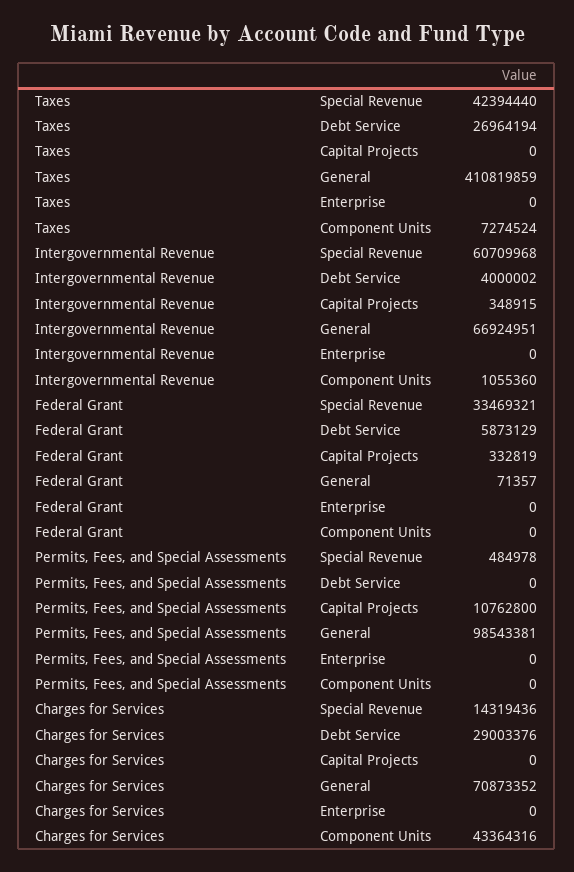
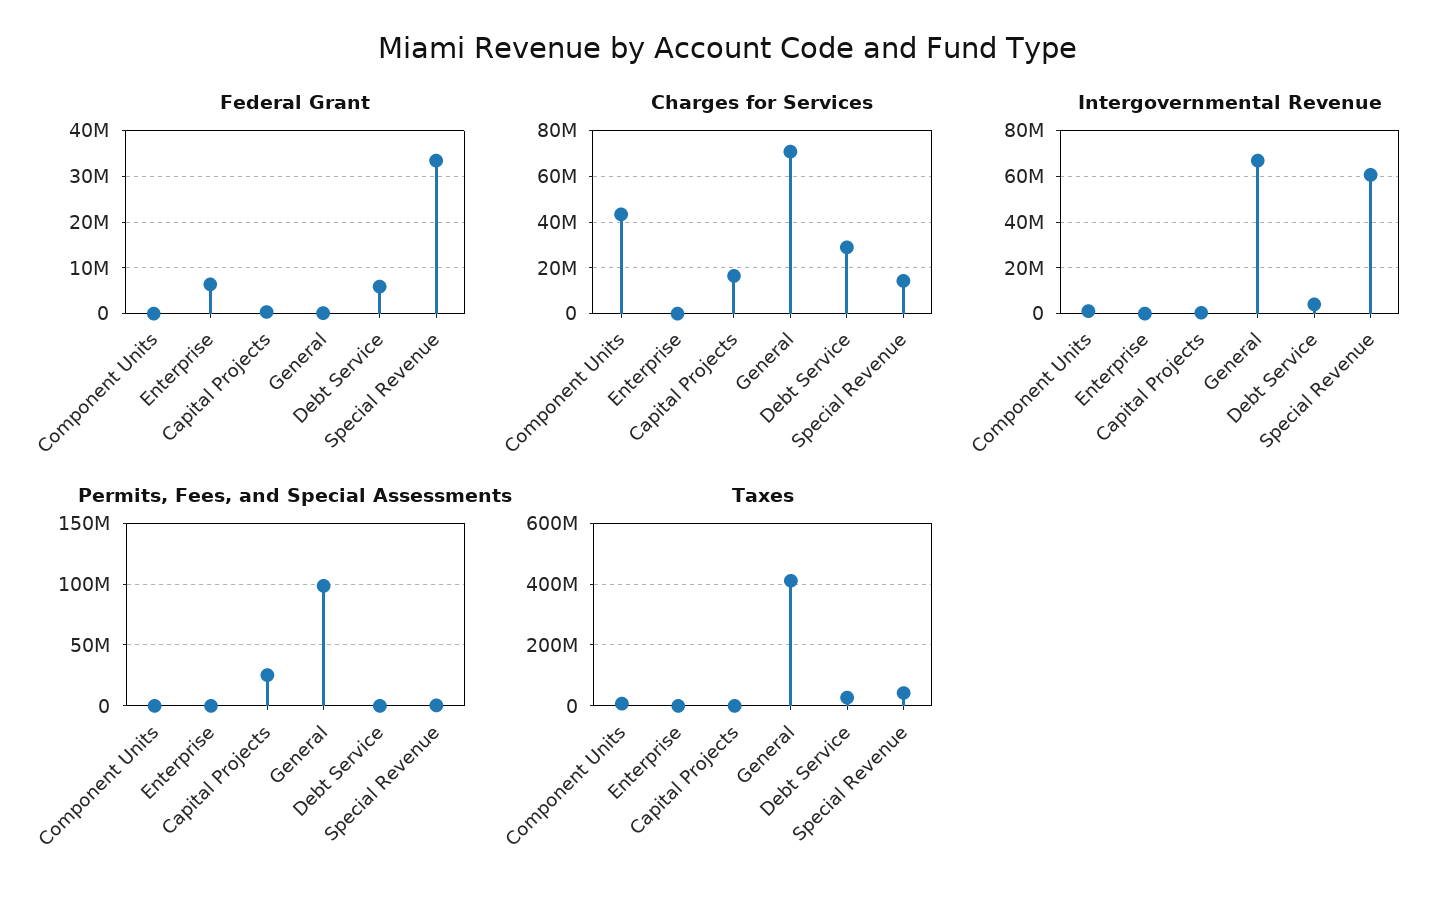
  {
    "Taxes": {
      "Special Revenue": 42394440,
      "Debt Service": 26964194,
      "Capital Projects": 0,
      "General": 410819859,
      "Enterprise": 0,
      "Component Units": 7274524
    },
    "Intergovernmental Revenue": {
      "Special Revenue": 60709968,
      "Debt Service": 4000002,
      "Capital Projects": 348915,
      "General": 66924951,
      "Enterprise": 0,
      "Component Units": 1055360
    },
    "Federal Grant": {
      "Special Revenue": 33469321,
      "Debt Service": 5873129,
      "Capital Projects": 332819,
      "General": 71357,
-     "Enterprise": 0,
+     "Enterprise": 6000000,
      "Component Units": 0
    },
    "Permits, Fees, and Special Assessments": {
      "Special Revenue": 484978,
      "Debt Service": 0,
-     "Capital Projects": 10762800,
+     "Capital Projects": 25000000,
      "General": 98543381,
      "Enterprise": 0,
      "Component Units": 0
    },
    "Charges for Services": {
      "Special Revenue": 14319436,
      "Debt Service": 29003376,
-     "Capital Projects": 0,
+     "Capital Projects": 15000000,
      "General": 70873352,
      "Enterprise": 0,
      "Component Units": 43364316
    }
  }

